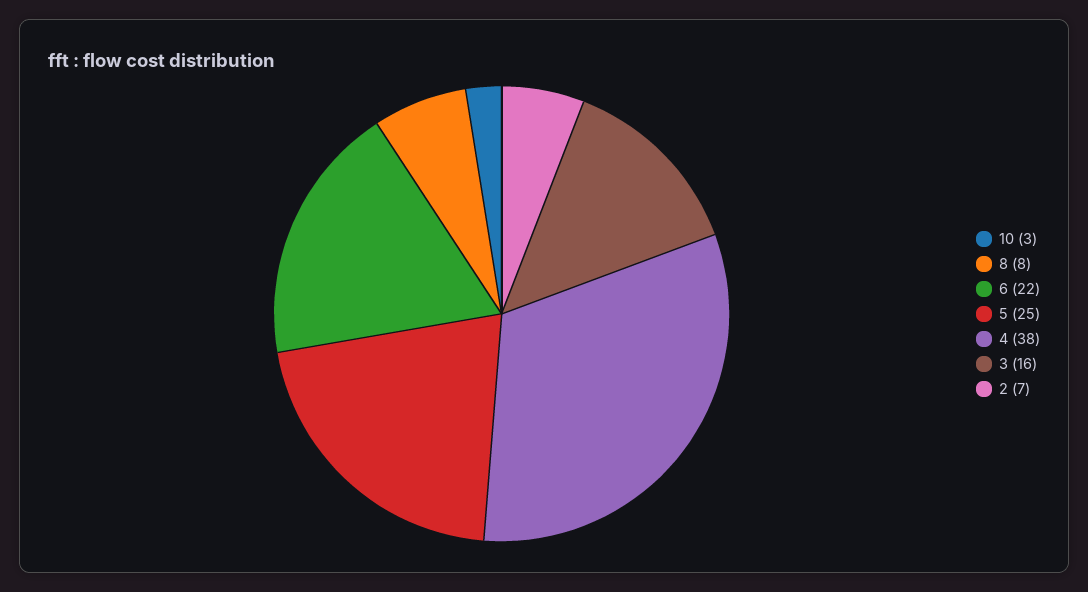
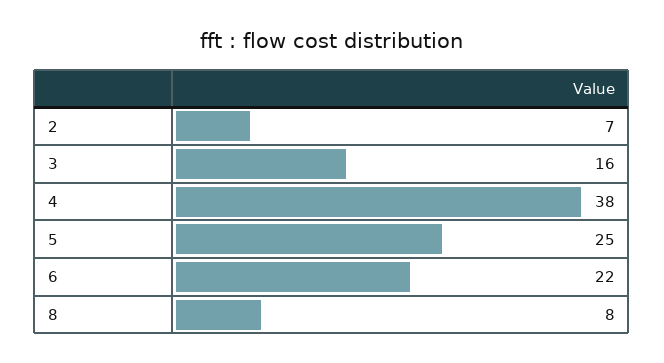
  {
-   "10": 3,
    "8": 8,
    "6": 22,
    "5": 25,
    "4": 38,
    "3": 16,
    "2": 7
  }

